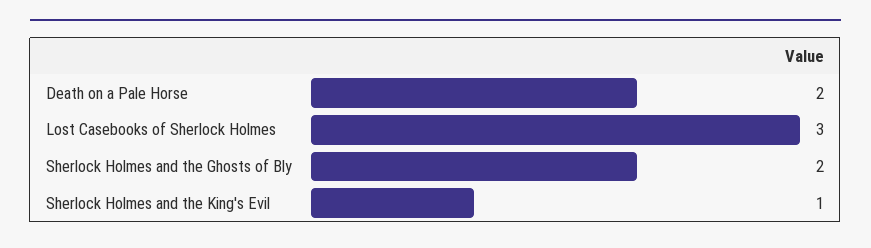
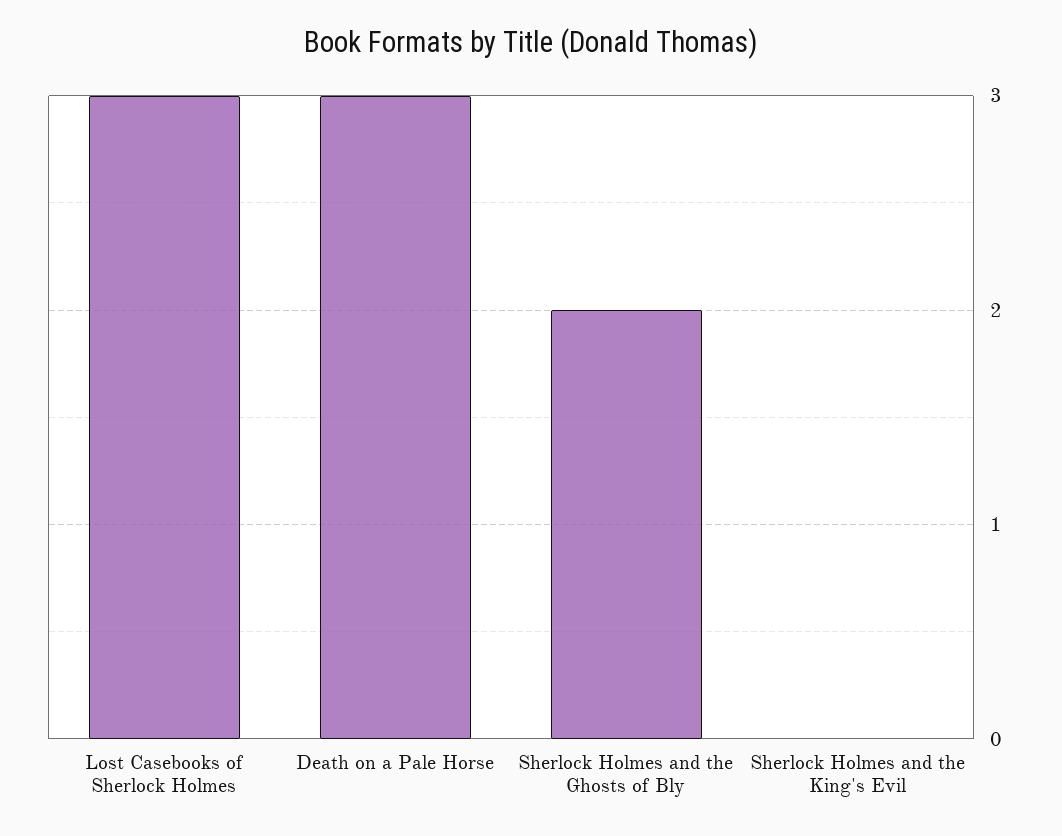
  {
-   "Death on a Pale Horse": 2,
+   "Death on a Pale Horse": 3,
    "Lost Casebooks of Sherlock Holmes": 3,
    "Sherlock Holmes and the Ghosts of Bly": 2,
-   "Sherlock Holmes and the King's Evil": 1
+   "Sherlock Holmes and the King's Evil": 0
  }

